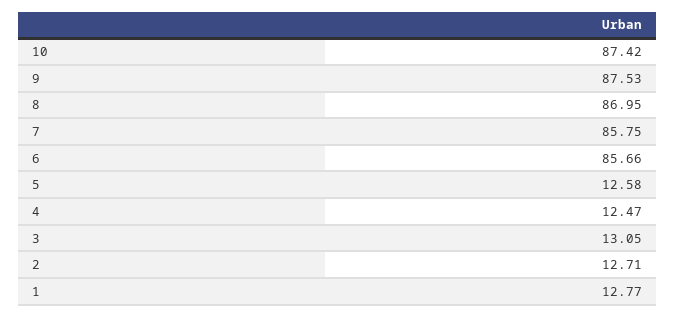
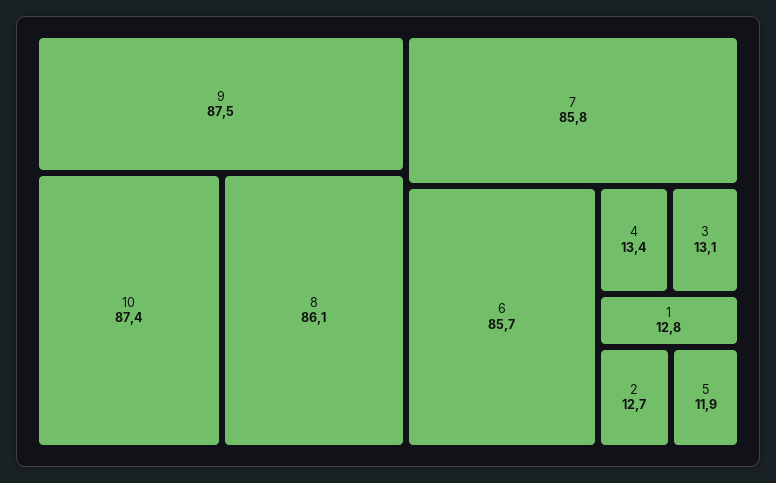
  {
    "10": 87.42,
    "9": 87.53,
-   "8": 86.95,
+   "8": 86.1,
    "7": 85.75,
    "6": 85.66,
-   "5": 12.58,
+   "5": 11.9,
-   "4": 12.47,
+   "4": 13.4,
    "3": 13.05,
    "2": 12.71,
    "1": 12.77
  }

